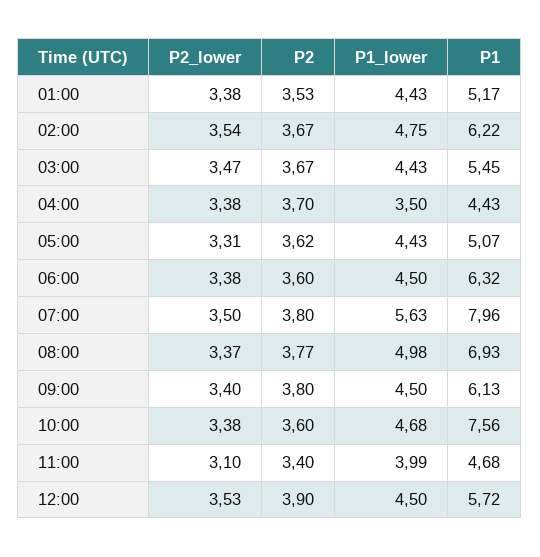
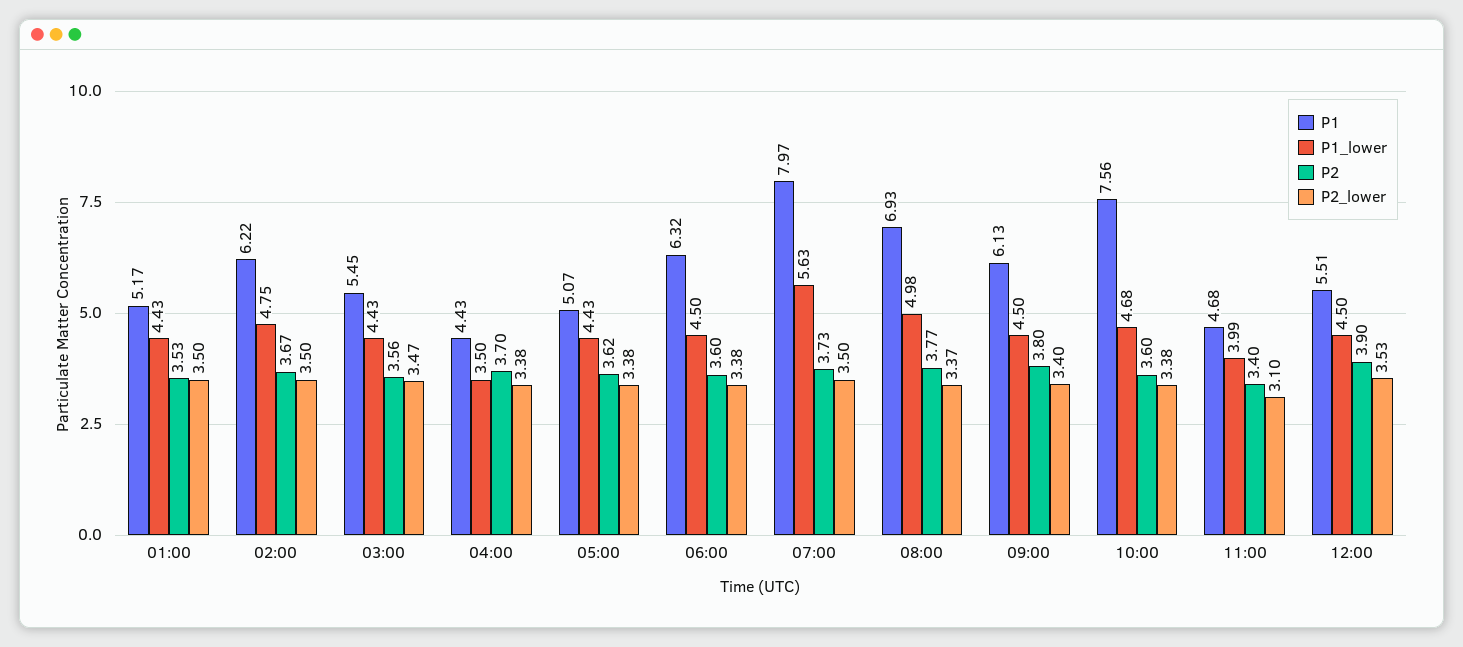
  {
    "P2_lower": {
-     "01:00": 3.38,
+     "01:00": 3.5,
-     "02:00": 3.54,
+     "02:00": 3.5,
      "03:00": 3.47,
      "04:00": 3.38,
-     "05:00": 3.31,
+     "05:00": 3.38,
      "06:00": 3.38,
      "07:00": 3.5,
      "08:00": 3.37,
      "09:00": 3.4,
      "10:00": 3.38,
      "11:00": 3.1,
      "12:00": 3.53
    },
    "P2": {
      "01:00": 3.53,
      "02:00": 3.67,
-     "03:00": 3.67,
+     "03:00": 3.56,
      "04:00": 3.7,
      "05:00": 3.62,
      "06:00": 3.6,
-     "07:00": 3.8,
+     "07:00": 3.73,
      "08:00": 3.77,
      "09:00": 3.8,
      "10:00": 3.6,
      "11:00": 3.4,
      "12:00": 3.9
    },
    "P1_lower": {
      "01:00": 4.43,
      "02:00": 4.75,
      "03:00": 4.43,
      "04:00": 3.5,
      "05:00": 4.43,
      "06:00": 4.5,
      "07:00": 5.63,
      "08:00": 4.98,
      "09:00": 4.5,
      "10:00": 4.68,
      "11:00": 3.99,
      "12:00": 4.5
    },
    "P1": {
      "01:00": 5.17,
      "02:00": 6.22,
      "03:00": 5.45,
      "04:00": 4.43,
      "05:00": 5.07,
      "06:00": 6.32,
-     "07:00": 7.96,
+     "07:00": 7.97,
      "08:00": 6.93,
      "09:00": 6.13,
      "10:00": 7.56,
      "11:00": 4.68,
-     "12:00": 5.72
+     "12:00": 5.51
    }
  }

